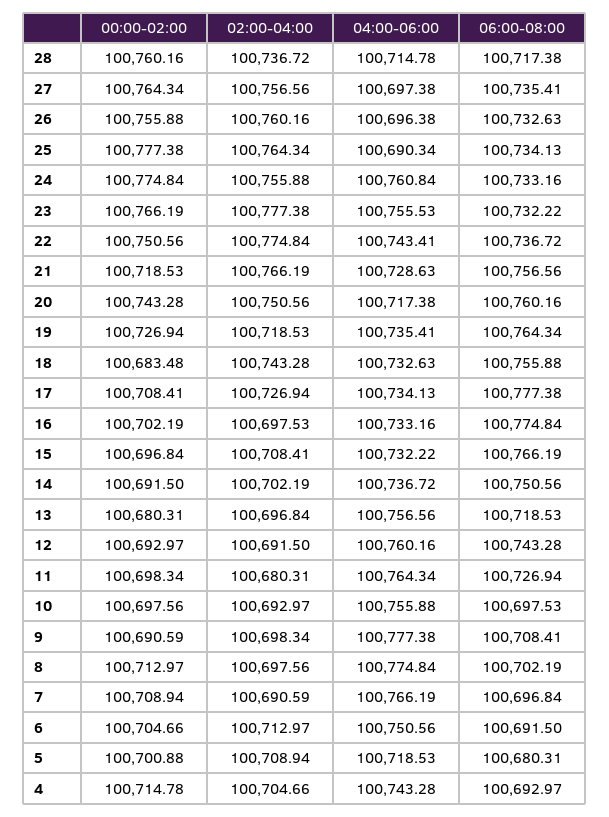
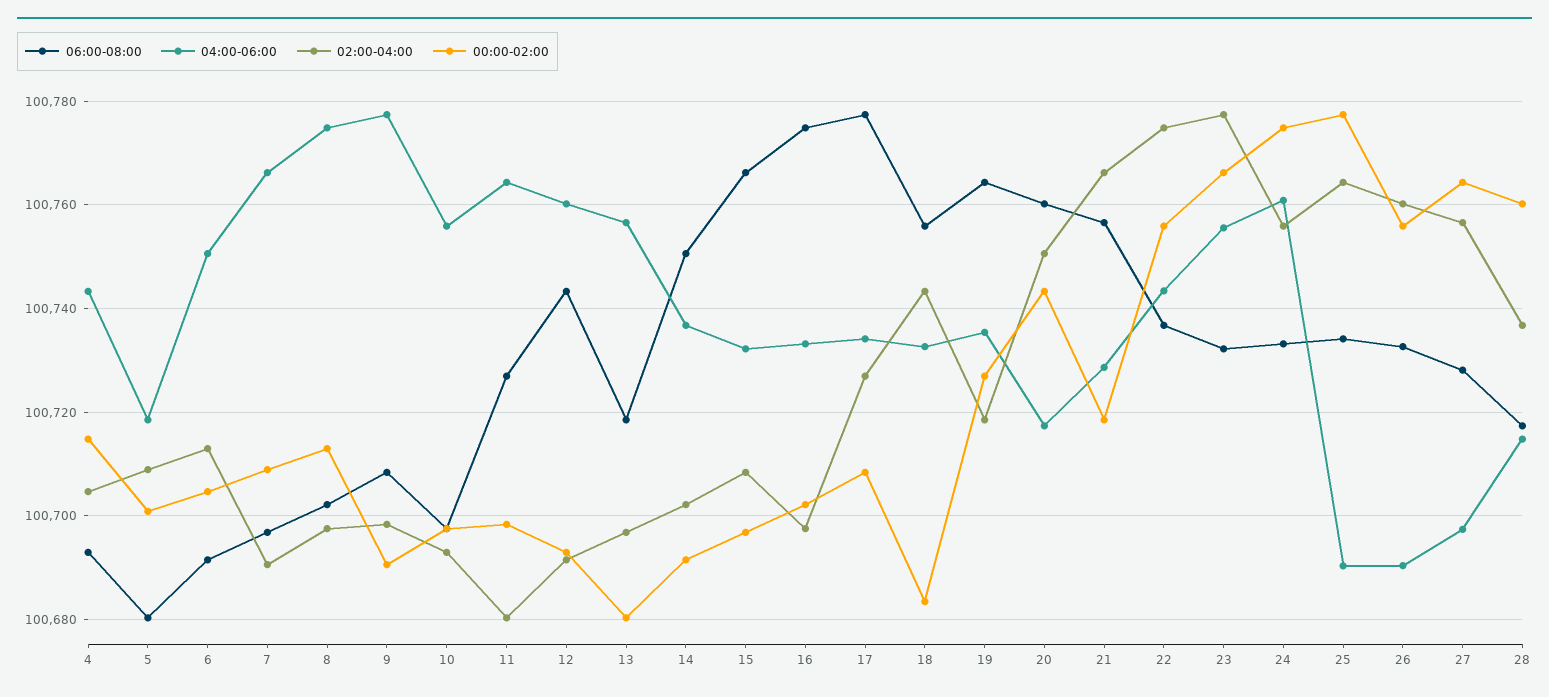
  {
    "00:00-02:00": {
      "28": 100760.16,
      "27": 100764.34,
      "26": 100755.88,
      "25": 100777.38,
      "24": 100774.84,
      "23": 100766.19,
-     "22": 100750.56,
+     "22": 100756,
      "21": 100718.53,
      "20": 100743.28,
      "19": 100726.94,
      "18": 100683.48,
      "17": 100708.41,
      "16": 100702.19,
      "15": 100696.84,
      "14": 100691.5,
      "13": 100680.31,
      "12": 100692.97,
      "11": 100698.34,
      "10": 100697.56,
      "9": 100690.59,
      "8": 100712.97,
      "7": 100708.94,
      "6": 100704.66,
      "5": 100700.88,
      "4": 100714.78
    },
    "02:00-04:00": {
      "28": 100736.72,
      "27": 100756.56,
      "26": 100760.16,
      "25": 100764.34,
      "24": 100755.88,
      "23": 100777.38,
      "22": 100774.84,
      "21": 100766.19,
      "20": 100750.56,
      "19": 100718.53,
      "18": 100743.28,
      "17": 100726.94,
      "16": 100697.53,
      "15": 100708.41,
      "14": 100702.19,
      "13": 100696.84,
      "12": 100691.5,
      "11": 100680.31,
      "10": 100692.97,
      "9": 100698.34,
      "8": 100697.56,
      "7": 100690.59,
      "6": 100712.97,
      "5": 100708.94,
      "4": 100704.66
    },
    "04:00-06:00": {
      "28": 100714.78,
      "27": 100697.38,
-     "26": 100696.38,
+     "26": 100690,
      "25": 100690.34,
      "24": 100760.84,
      "23": 100755.53,
      "22": 100743.41,
      "21": 100728.63,
      "20": 100717.38,
      "19": 100735.41,
      "18": 100732.63,
      "17": 100734.13,
      "16": 100733.16,
      "15": 100732.22,
      "14": 100736.72,
      "13": 100756.56,
      "12": 100760.16,
      "11": 100764.34,
      "10": 100755.88,
      "9": 100777.38,
      "8": 100774.84,
      "7": 100766.19,
      "6": 100750.56,
      "5": 100718.53,
      "4": 100743.28
    },
    "06:00-08:00": {
      "28": 100717.38,
-     "27": 100735.41,
+     "27": 100728,
      "26": 100732.63,
      "25": 100734.13,
      "24": 100733.16,
      "23": 100732.22,
      "22": 100736.72,
      "21": 100756.56,
      "20": 100760.16,
      "19": 100764.34,
      "18": 100755.88,
      "17": 100777.38,
      "16": 100774.84,
      "15": 100766.19,
      "14": 100750.56,
      "13": 100718.53,
      "12": 100743.28,
      "11": 100726.94,
      "10": 100697.53,
      "9": 100708.41,
      "8": 100702.19,
      "7": 100696.84,
      "6": 100691.5,
      "5": 100680.31,
      "4": 100692.97
    }
  }

